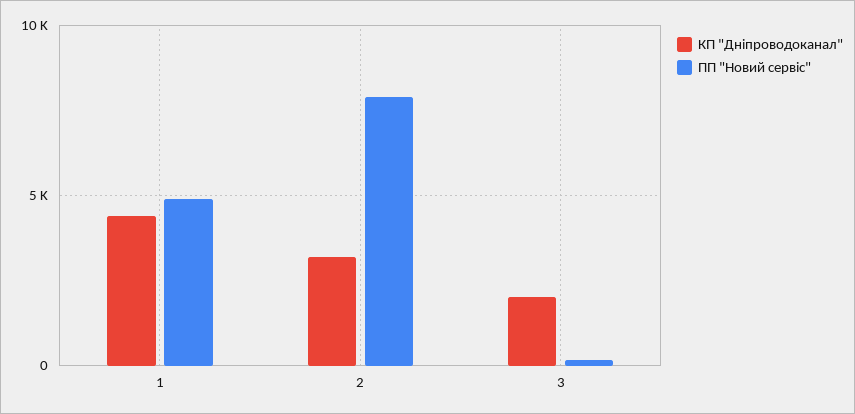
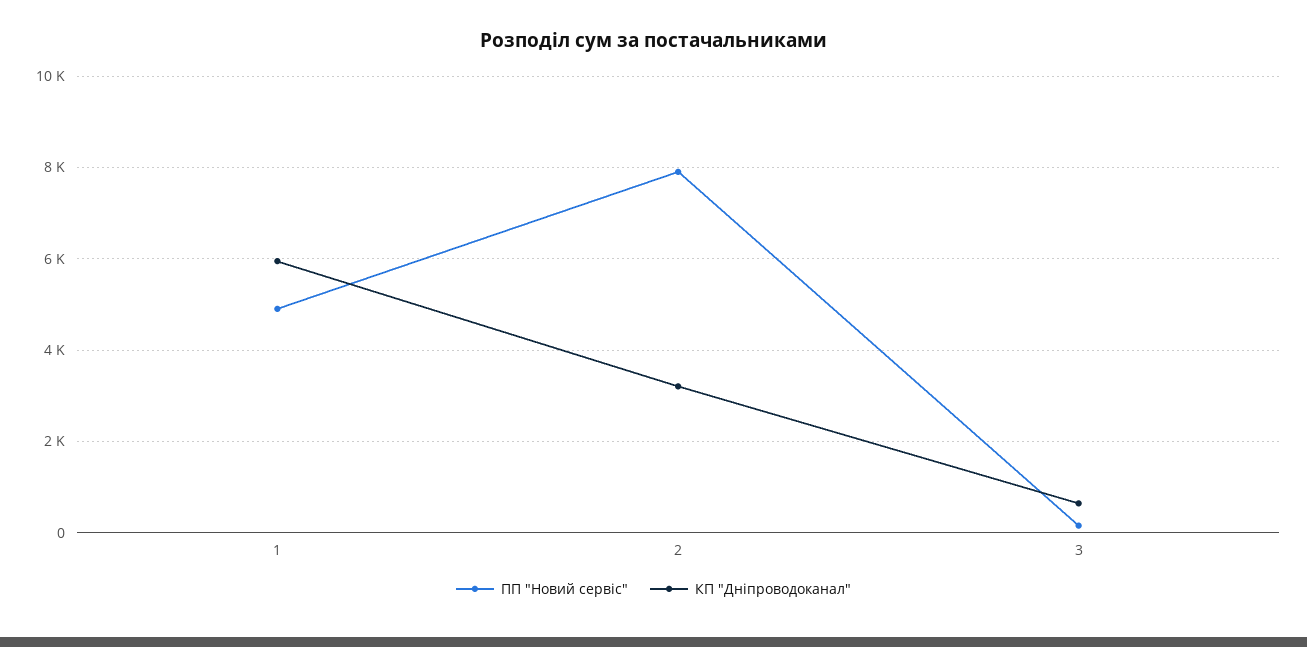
  {
    "КП \"Дніпроводоканал\"": {
-     "1": 4500,
+     "1": 6000,
      "2": 3200,
-     "3": 2000
+     "3": 600
    },
    "ПП \"Новий сервіс\"": {
      "1": 5000,
      "2": 8000,
      "3": 200
    }
  }

